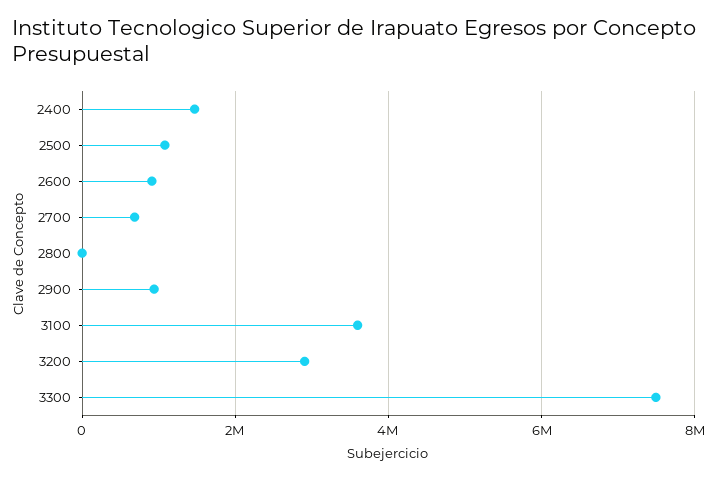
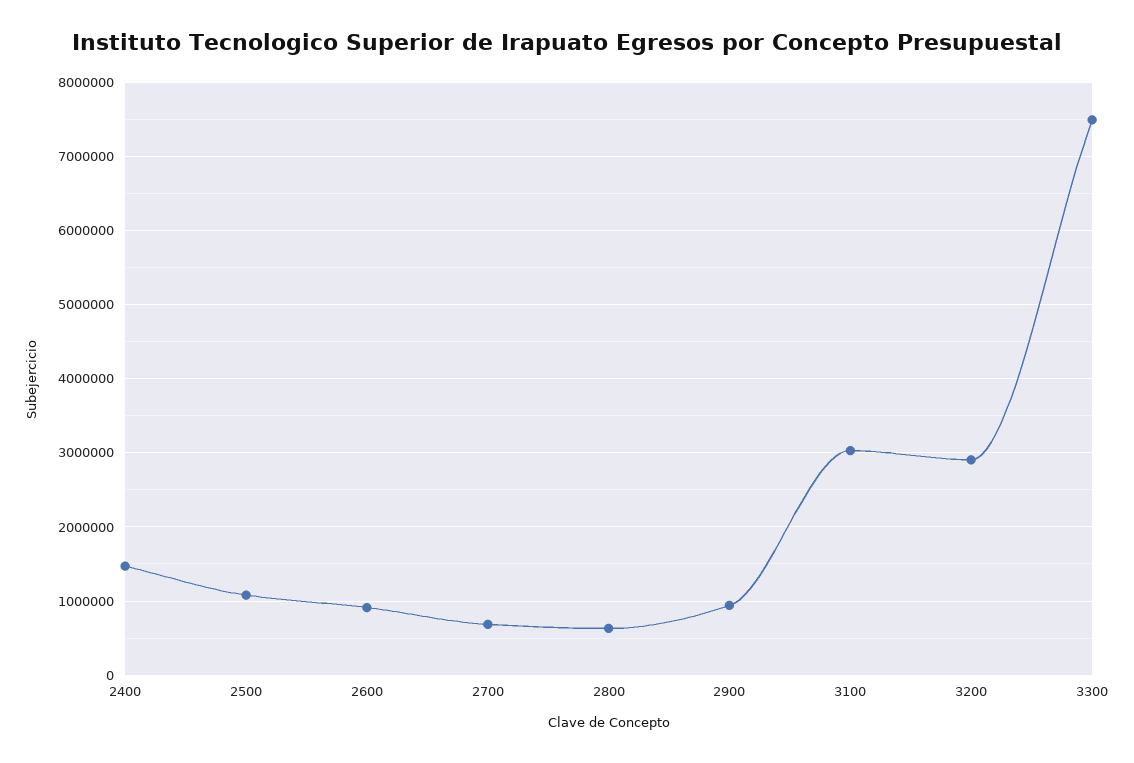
  {
    "2400": 1500000,
    "2500": 1100000,
    "2600": 900000,
    "2700": 700000,
-   "2800": 0,
+   "2800": 600000,
    "2900": 900000,
-   "3100": 3600000,
+   "3100": 3000000,
    "3200": 2900000,
    "3300": 7500000
  }

